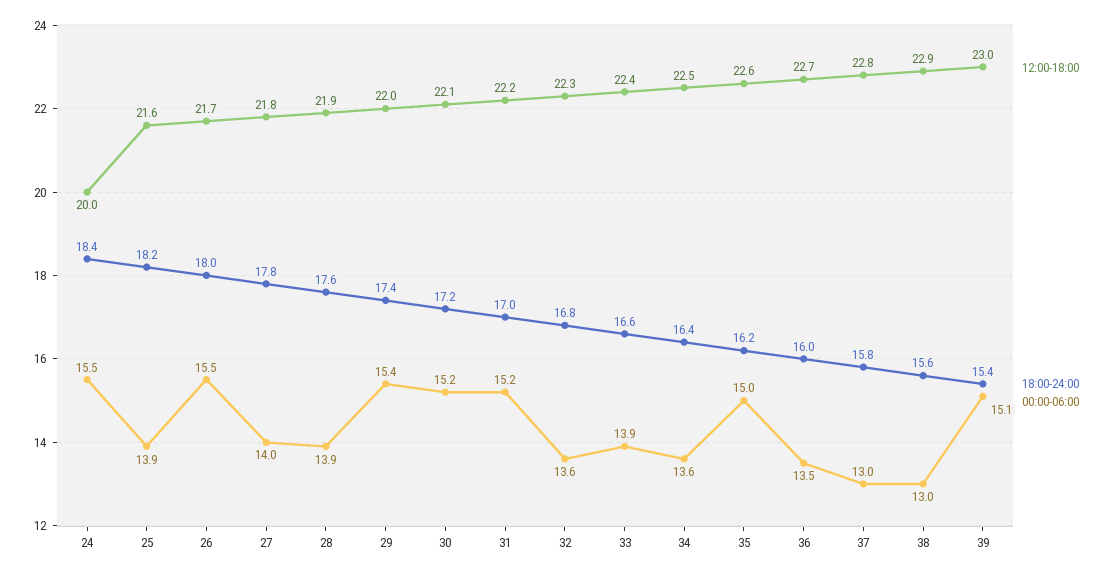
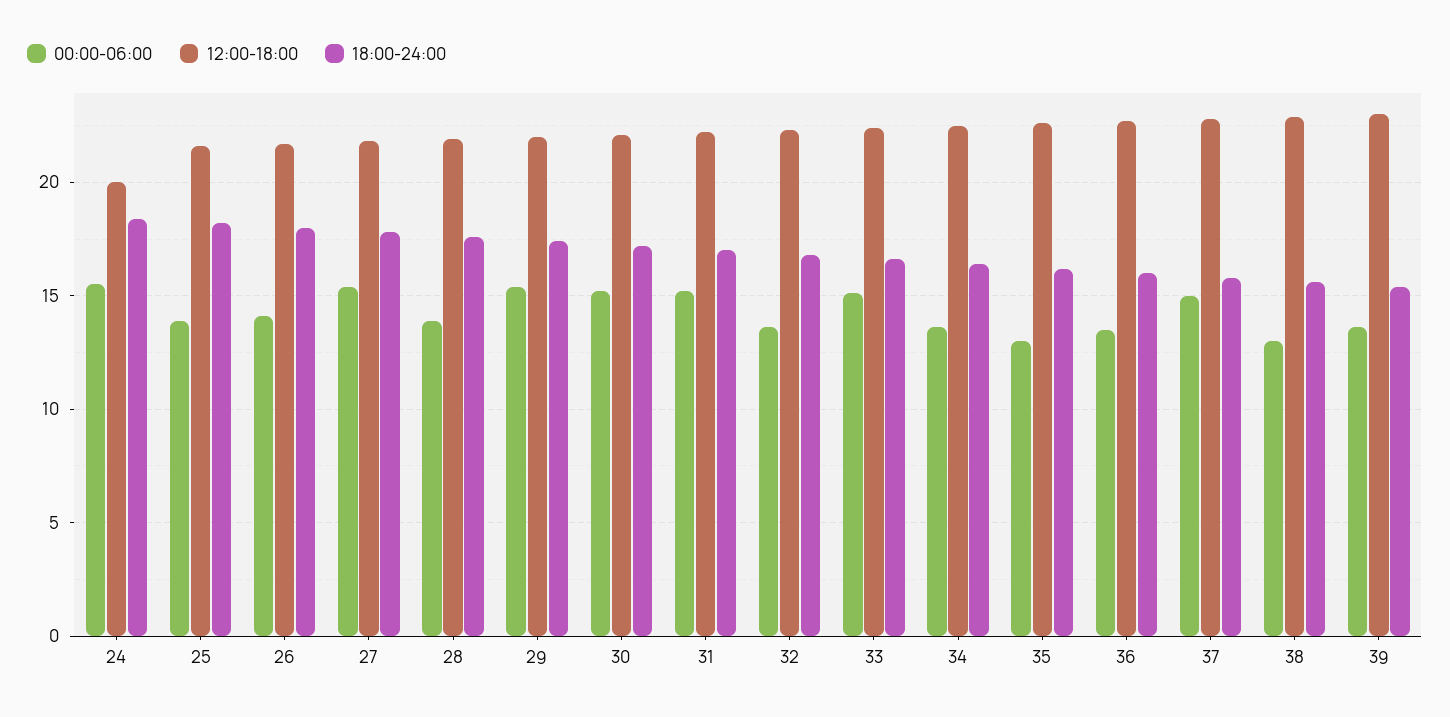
  {
    "12:00-18:00": {
      "24": 20,
      "25": 21.6,
      "26": 21.7,
      "27": 21.8,
      "28": 21.9,
      "29": 22,
      "30": 22.1,
      "31": 22.2,
      "32": 22.3,
      "33": 22.4,
      "34": 22.5,
      "35": 22.6,
      "36": 22.7,
      "37": 22.8,
      "38": 22.9,
      "39": 23
    },
    "18:00-24:00": {
      "24": 18.4,
      "25": 18.2,
      "26": 18,
      "27": 17.8,
      "28": 17.6,
      "29": 17.4,
      "30": 17.2,
      "31": 17,
      "32": 16.8,
      "33": 16.6,
      "34": 16.4,
      "35": 16.2,
      "36": 16,
      "37": 15.8,
      "38": 15.6,
      "39": 15.4
    },
    "00:00-06:00": {
      "24": 15.5,
      "25": 13.9,
-     "26": 15.5,
+     "26": 14,
-     "27": 14,
+     "27": 15.5,
      "28": 13.9,
      "29": 15.4,
      "30": 15.2,
      "31": 15.2,
      "32": 13.6,
-     "33": 13.9,
+     "33": 15,
      "34": 13.6,
-     "35": 15,
+     "35": 13,
      "36": 13.5,
-     "37": 13,
+     "37": 15,
      "38": 13,
-     "39": 15.1
+     "39": 13.5
    }
  }

